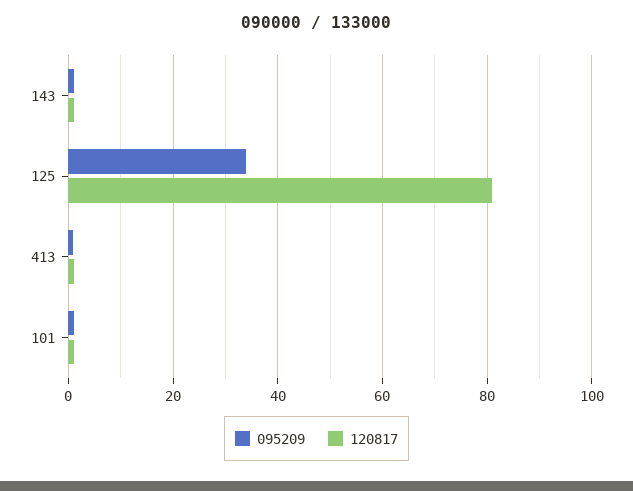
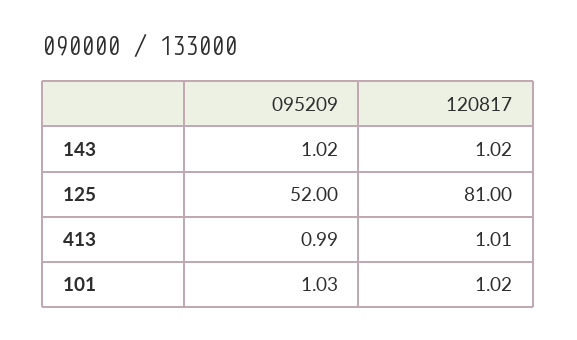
  {
    "095209": {
      "143": 1.02,
-     "125": 34,
+     "125": 52,
      "413": 0.99,
      "101": 1.03
    },
    "120817": {
      "143": 1.02,
      "125": 81,
      "413": 1.01,
      "101": 1.02
    }
  }

